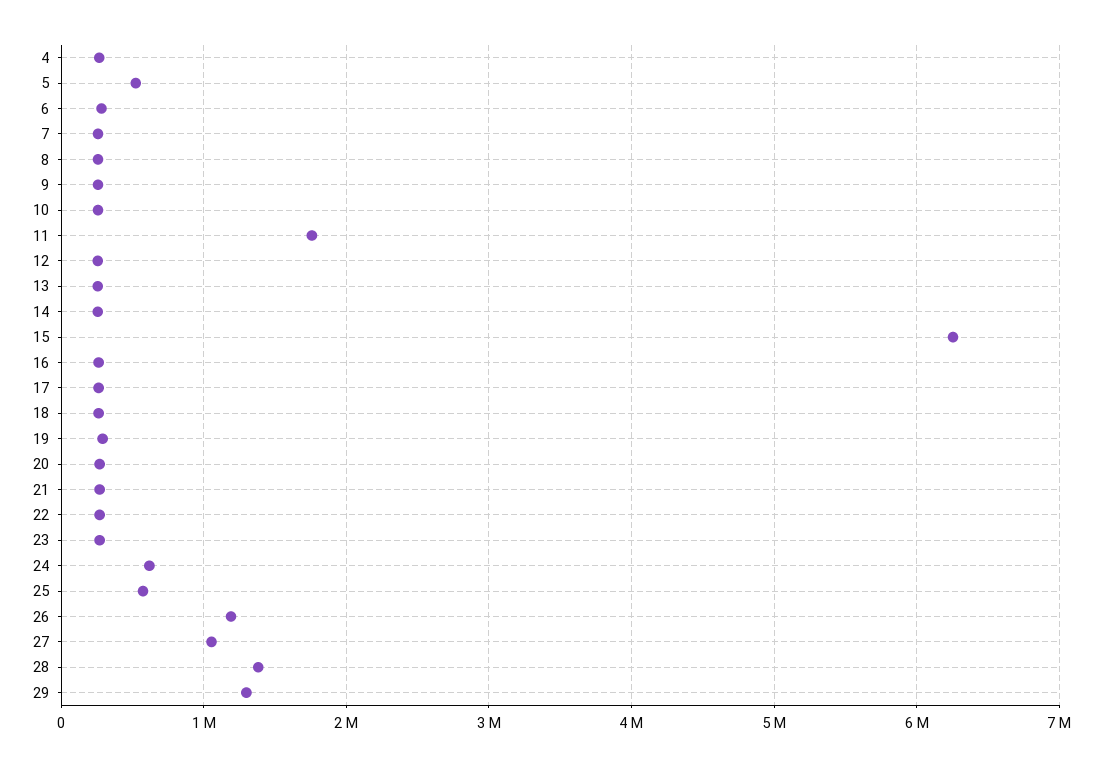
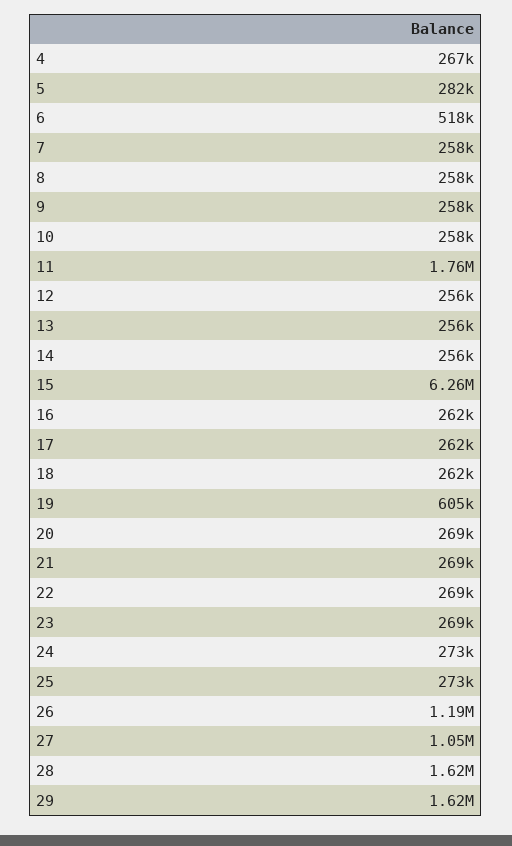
  {
    "4": 267000,
-   "5": 500000,
+   "5": 282000,
-   "6": 300000,
+   "6": 518000,
    "7": 258000,
    "8": 258000,
    "9": 258000,
    "10": 258000,
    "11": 1760000,
    "12": 256000,
    "13": 256000,
    "14": 256000,
    "15": 6260000,
    "16": 262000,
    "17": 262000,
    "18": 262000,
-   "19": 300000,
+   "19": 605000,
    "20": 269000,
    "21": 269000,
    "22": 269000,
    "23": 269000,
-   "24": 600000,
+   "24": 273000,
-   "25": 600000,
+   "25": 273000,
    "26": 1190000,
    "27": 1050000,
-   "28": 1400000,
+   "28": 1620000,
-   "29": 1300000
+   "29": 1620000
  }

